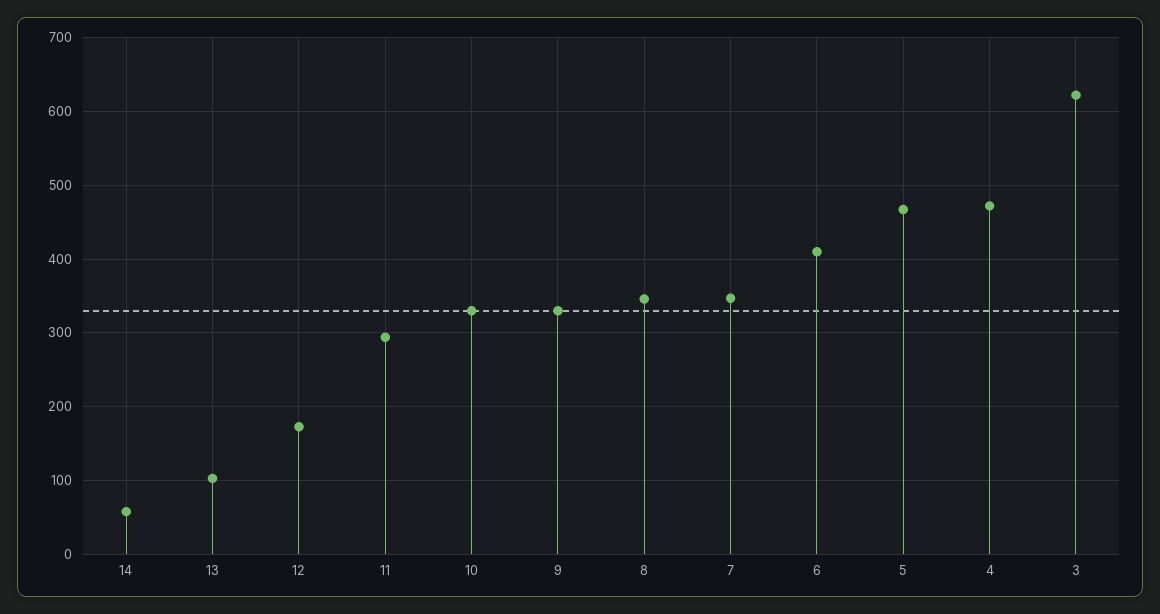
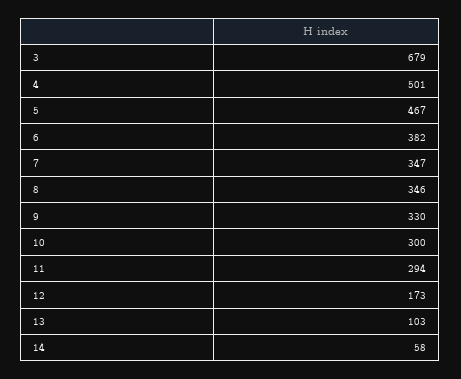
  {
    "14": 58,
    "13": 103,
    "12": 173,
    "11": 294,
-   "10": 330,
+   "10": 300,
    "9": 330,
    "8": 346,
    "7": 347,
-   "6": 410,
+   "6": 382,
    "5": 467,
-   "4": 470,
+   "4": 501,
-   "3": 620
+   "3": 679
  }

